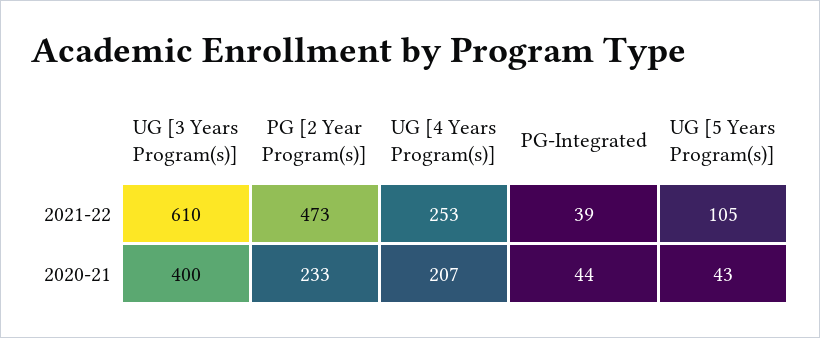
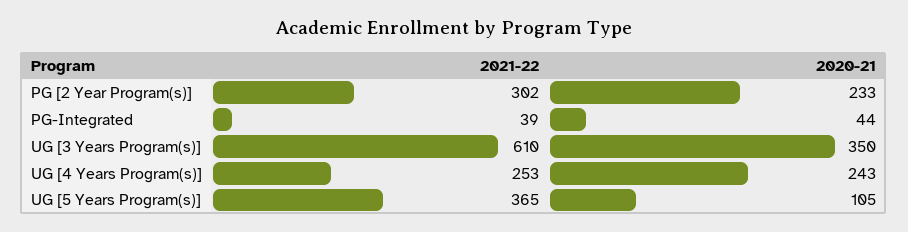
  {
    "UG [3 Years Program(s)]": {
      "2021-22": 610,
-     "2020-21": 400
+     "2020-21": 350
    },
    "PG [2 Year Program(s)]": {
-     "2021-22": 473,
+     "2021-22": 302,
      "2020-21": 233
    },
    "UG [4 Years Program(s)]": {
      "2021-22": 253,
-     "2020-21": 207
+     "2020-21": 243
    },
    "PG-Integrated": {
      "2021-22": 39,
      "2020-21": 44
    },
    "UG [5 Years Program(s)]": {
-     "2021-22": 105,
+     "2021-22": 365,
-     "2020-21": 43
+     "2020-21": 105
    }
  }

